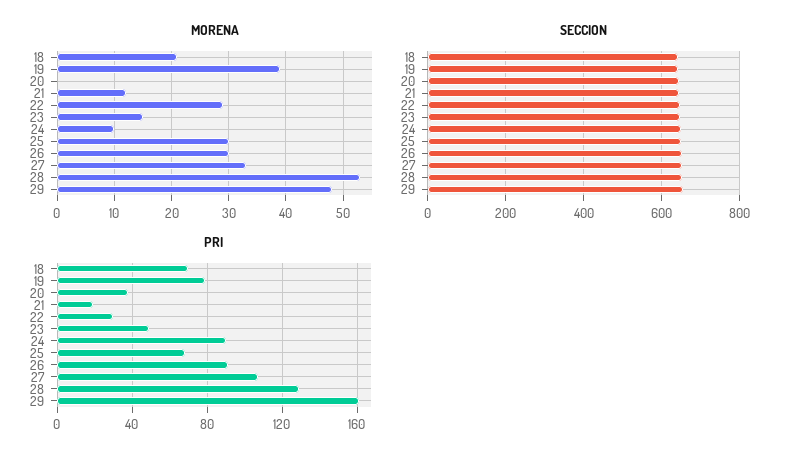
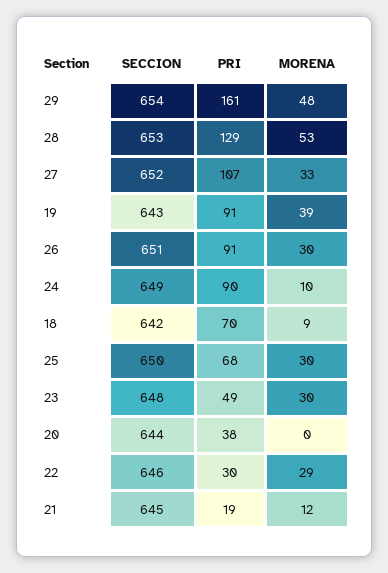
  {
    "MORENA": {
-     "18": 20,
+     "18": 9,
      "19": 39,
      "20": 0,
      "21": 12,
      "22": 29,
-     "23": 15,
+     "23": 30,
      "24": 10,
      "25": 30,
      "26": 30,
      "27": 33,
      "28": 53,
      "29": 48
    },
    "SECCION": {
      "18": 642,
      "19": 643,
      "20": 644,
      "21": 645,
      "22": 646,
      "23": 648,
      "24": 649,
      "25": 650,
      "26": 651,
      "27": 652,
      "28": 653,
      "29": 654
    },
    "PRI": {
      "18": 70,
-     "19": 80,
+     "19": 91,
      "20": 38,
      "21": 19,
      "22": 30,
      "23": 49,
      "24": 90,
      "25": 68,
      "26": 91,
      "27": 107,
      "28": 129,
      "29": 161
    }
  }

